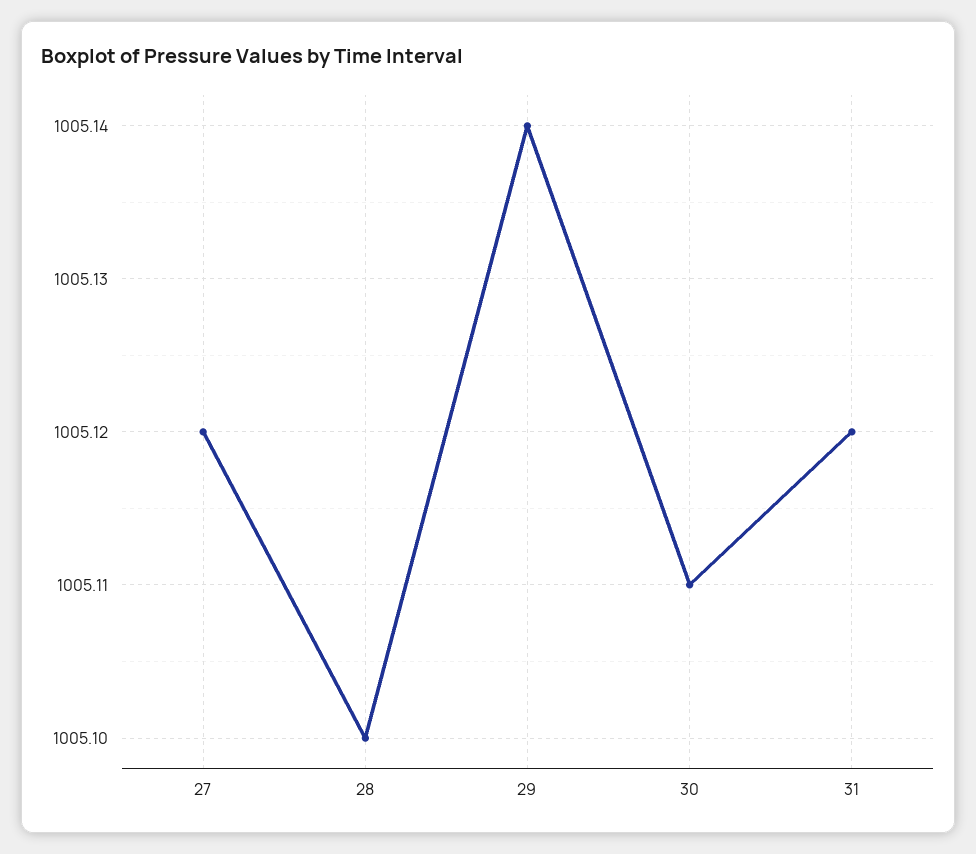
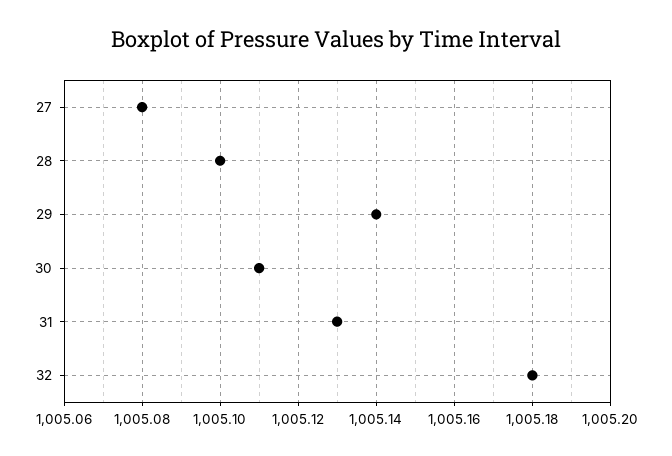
  {
-   "27": 1005.12,
+   "27": 1005.08,
    "28": 1005.1,
    "29": 1005.14,
    "30": 1005.11,
-   "31": 1005.12
+   "31": 1005.13,
+   "32": 1005.18
  }

